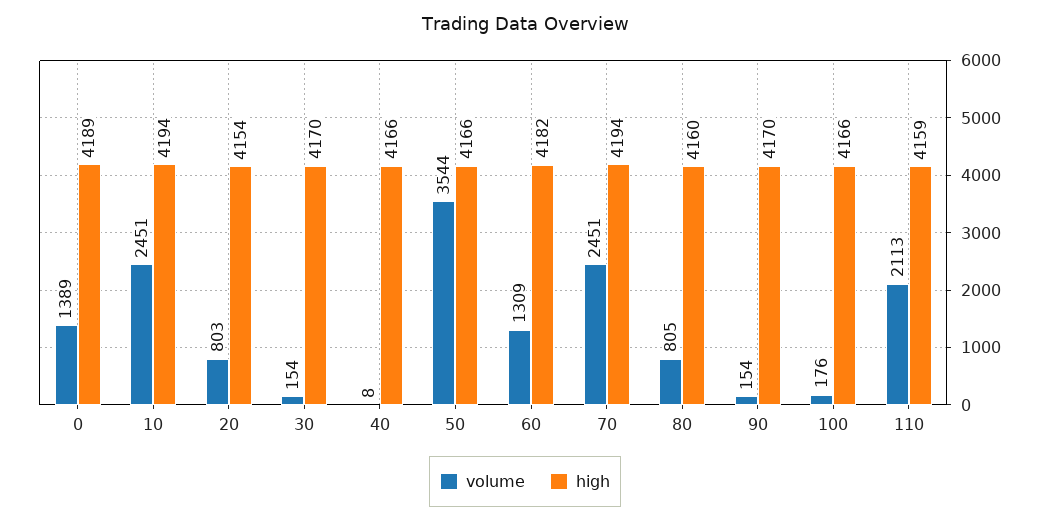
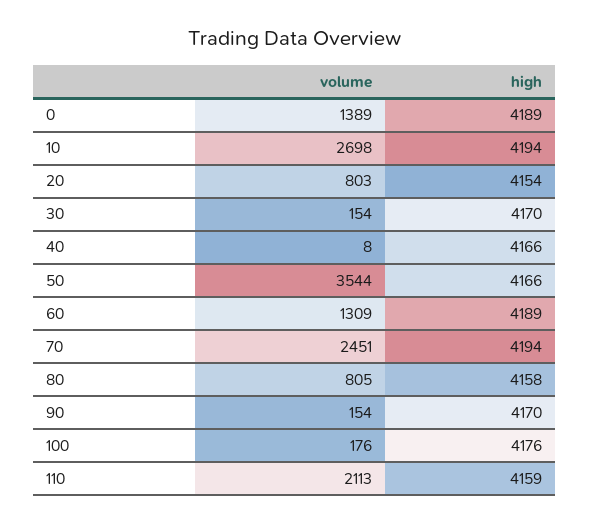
  {
    "volume": {
      "0": 1389,
-     "10": 2451,
+     "10": 2698,
      "20": 803,
      "30": 154,
      "40": 8,
      "50": 3544,
      "60": 1309,
      "70": 2451,
      "80": 805,
      "90": 154,
      "100": 176,
      "110": 2113
    },
    "high": {
      "0": 4189,
      "10": 4194,
      "20": 4154,
      "30": 4170,
      "40": 4166,
      "50": 4166,
-     "60": 4182,
+     "60": 4189,
      "70": 4194,
-     "80": 4160,
+     "80": 4158,
      "90": 4170,
-     "100": 4166,
+     "100": 4176,
      "110": 4159
    }
  }

